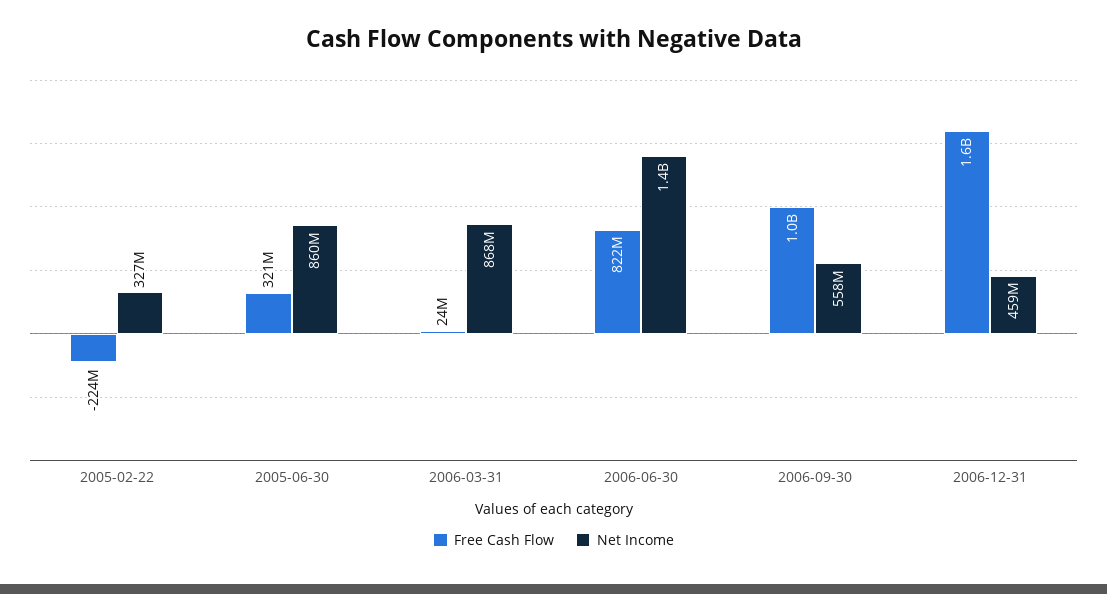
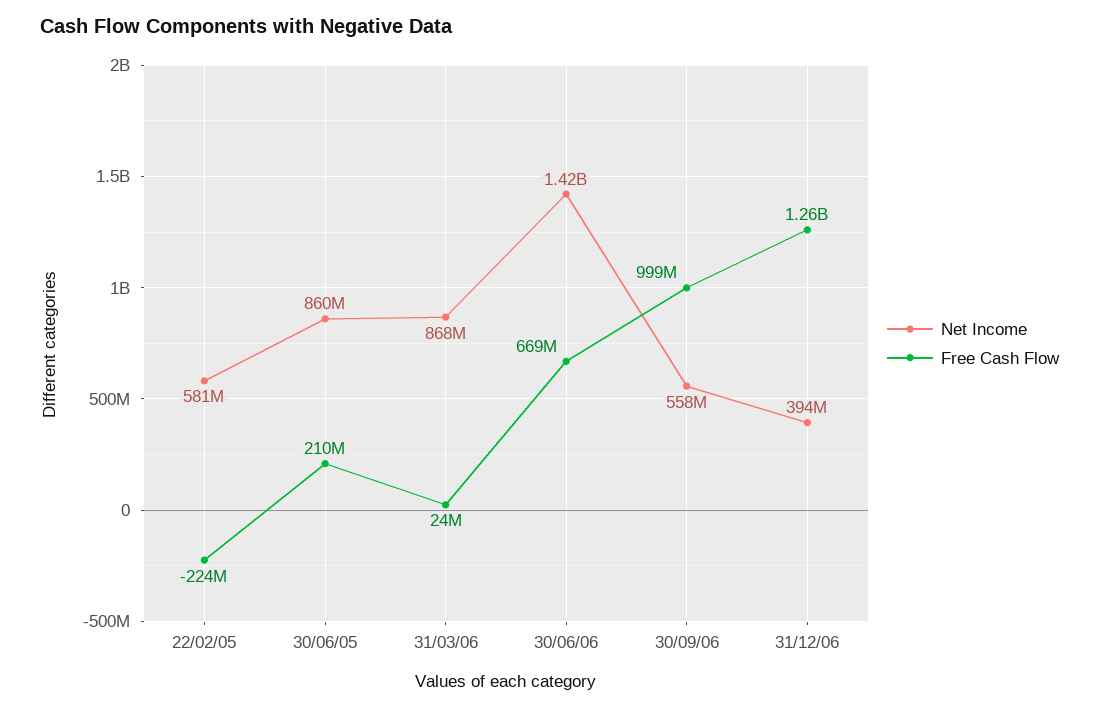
  {
    "Free Cash Flow": {
      "2005-02-22": -224000000,
-     "2005-06-30": 321000000,
+     "2005-06-30": 210000000,
      "2006-03-31": 24000000,
-     "2006-06-30": 822000000,
+     "2006-06-30": 669000000,
      "2006-09-30": 999000000,
-     "2006-12-31": 1600000000
+     "2006-12-31": 1260000000
    },
    "Net Income": {
-     "2005-02-22": 327000000,
+     "2005-02-22": 581000000,
      "2005-06-30": 860000000,
      "2006-03-31": 868000000,
      "2006-06-30": 1420000000,
      "2006-09-30": 558000000,
-     "2006-12-31": 459000000
+     "2006-12-31": 394000000
    }
  }

